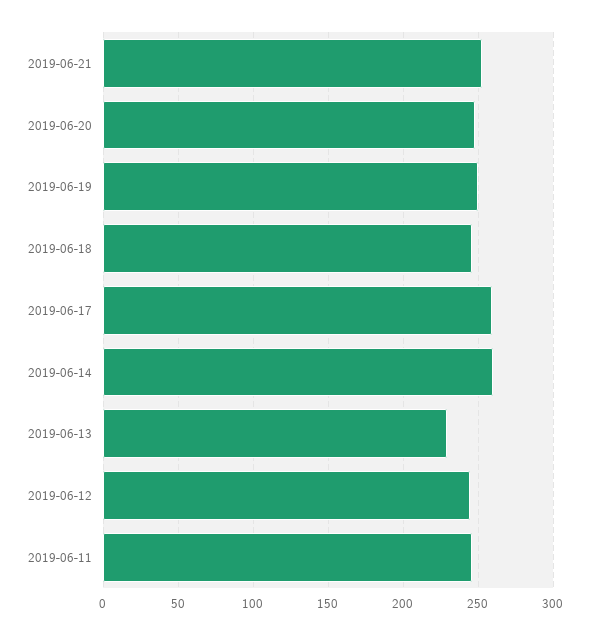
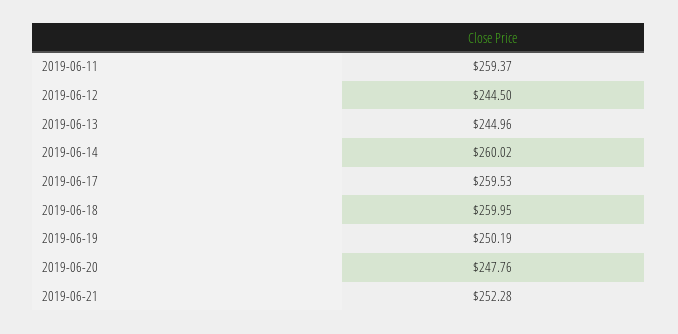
  {
    "2019-06-21": 252.28,
    "2019-06-20": 247.76,
    "2019-06-19": 250.19,
-   "2019-06-18": 245,
+   "2019-06-18": 259.95,
    "2019-06-17": 259.53,
    "2019-06-14": 260.02,
-   "2019-06-13": 230,
+   "2019-06-13": 244.96,
    "2019-06-12": 244.5,
-   "2019-06-11": 245
+   "2019-06-11": 259.37
  }

